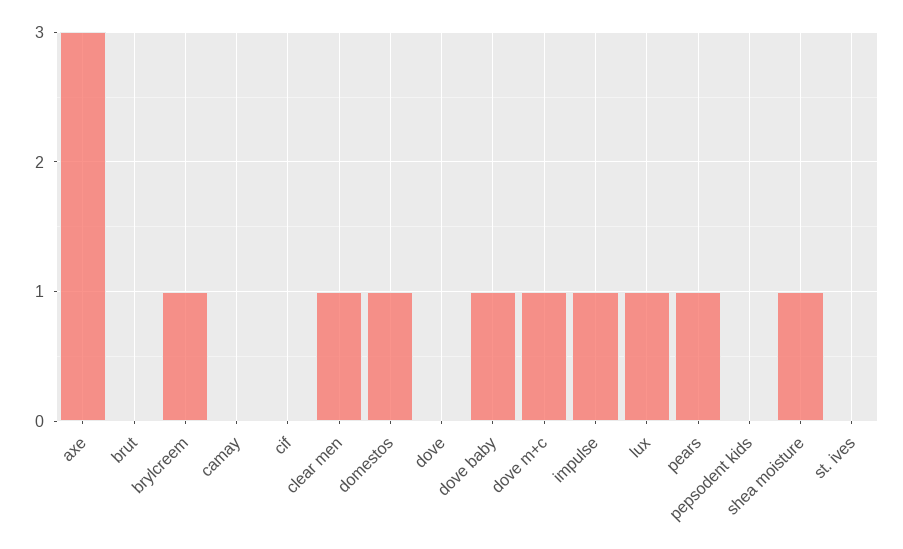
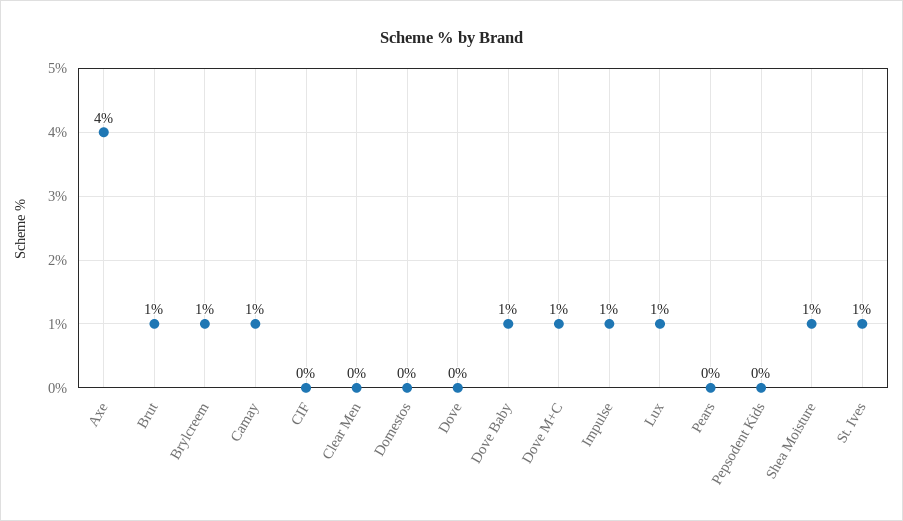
  {
-   "axe": 3,
+   "axe": 4,
-   "brut": 0,
+   "brut": 1,
    "brylcreem": 1,
-   "camay": 0,
+   "camay": 1,
    "cif": 0,
-   "clear men": 1,
+   "clear men": 0,
-   "domestos": 1,
+   "domestos": 0,
    "dove": 0,
    "dove baby": 1,
    "dove m+c": 1,
    "impulse": 1,
    "lux": 1,
-   "pears": 1,
+   "pears": 0,
    "pepsodent kids": 0,
    "shea moisture": 1,
-   "st. ives": 0
+   "st. ives": 1
  }

